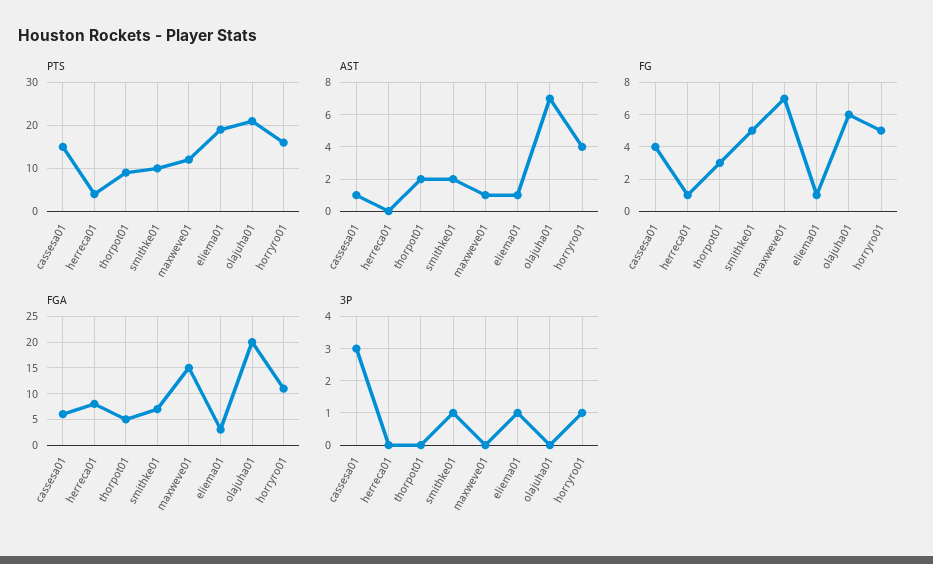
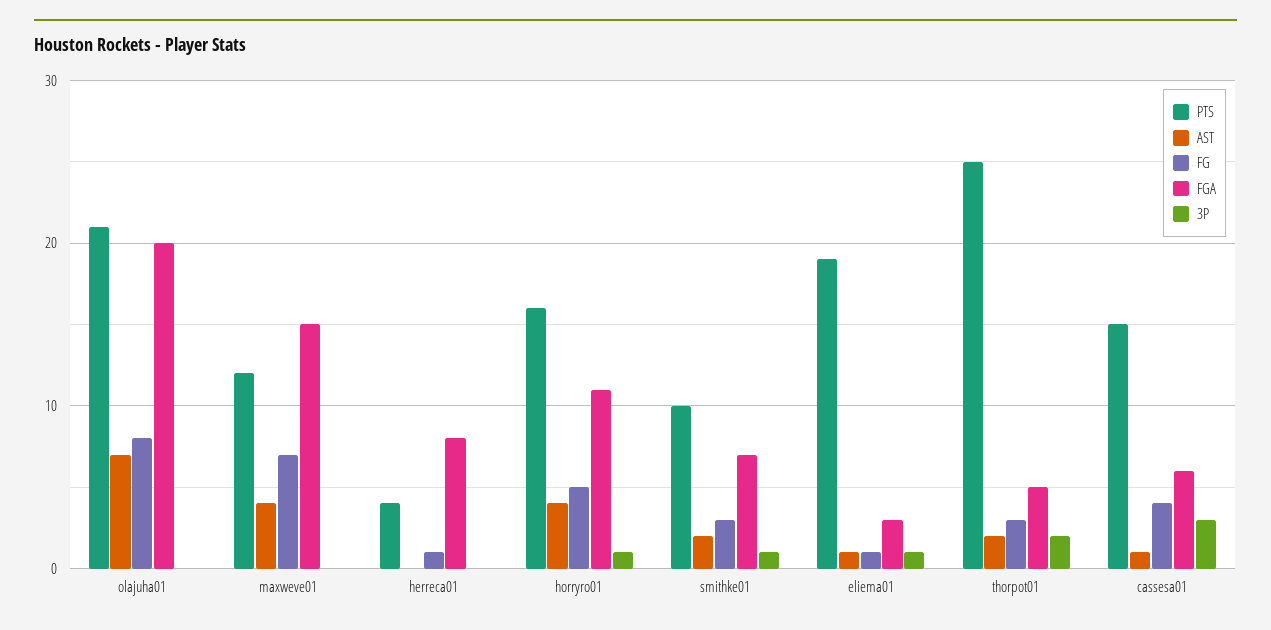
  {
    "PTS": {
      "cassesa01": 15,
      "herreca01": 4,
-     "thorpot01": 10,
+     "thorpot01": 25,
      "smithke01": 10,
      "maxweve01": 12,
      "eliema01": 19,
      "olajuha01": 21,
      "horryro01": 16
    },
    "AST": {
      "cassesa01": 1,
      "herreca01": 0,
      "thorpot01": 2,
      "smithke01": 2,
-     "maxweve01": 1,
+     "maxweve01": 4,
      "eliema01": 1,
      "olajuha01": 7,
      "horryro01": 4
    },
    "FG": {
      "cassesa01": 4,
      "herreca01": 1,
      "thorpot01": 3,
-     "smithke01": 5,
+     "smithke01": 3,
      "maxweve01": 7,
      "eliema01": 1,
-     "olajuha01": 6,
+     "olajuha01": 8,
      "horryro01": 5
    },
    "FGA": {
      "cassesa01": 6,
      "herreca01": 8,
      "thorpot01": 5,
      "smithke01": 7,
      "maxweve01": 15,
      "eliema01": 3,
      "olajuha01": 20,
      "horryro01": 11
    },
    "3P": {
      "cassesa01": 3,
      "herreca01": 0,
-     "thorpot01": 0,
+     "thorpot01": 2,
      "smithke01": 1,
      "maxweve01": 0,
      "eliema01": 1,
      "olajuha01": 0,
      "horryro01": 1
    }
  }

